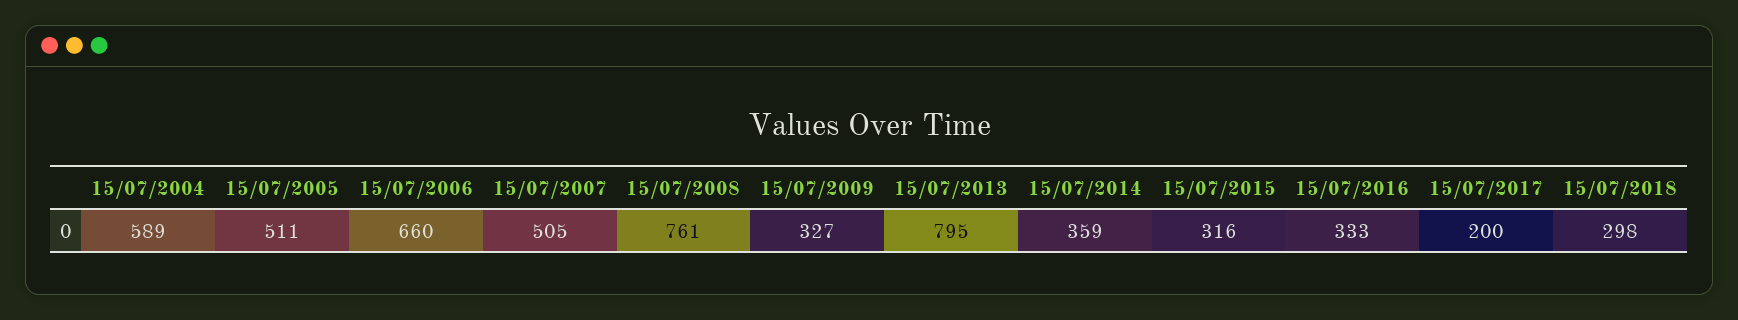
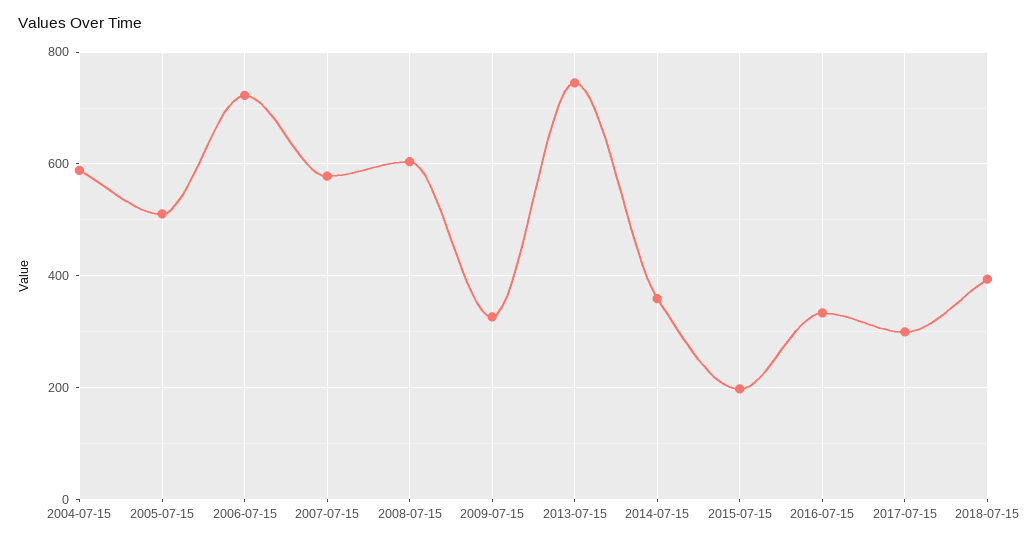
  {
    "15/07/2004": 589,
    "15/07/2005": 511,
-   "15/07/2006": 660,
+   "15/07/2006": 720,
-   "15/07/2007": 505,
+   "15/07/2007": 580,
-   "15/07/2008": 761,
+   "15/07/2008": 600,
    "15/07/2009": 327,
-   "15/07/2013": 795,
+   "15/07/2013": 740,
    "15/07/2014": 359,
-   "15/07/2015": 316,
+   "15/07/2015": 200,
    "15/07/2016": 333,
-   "15/07/2017": 200,
+   "15/07/2017": 300,
-   "15/07/2018": 298
+   "15/07/2018": 400
  }

